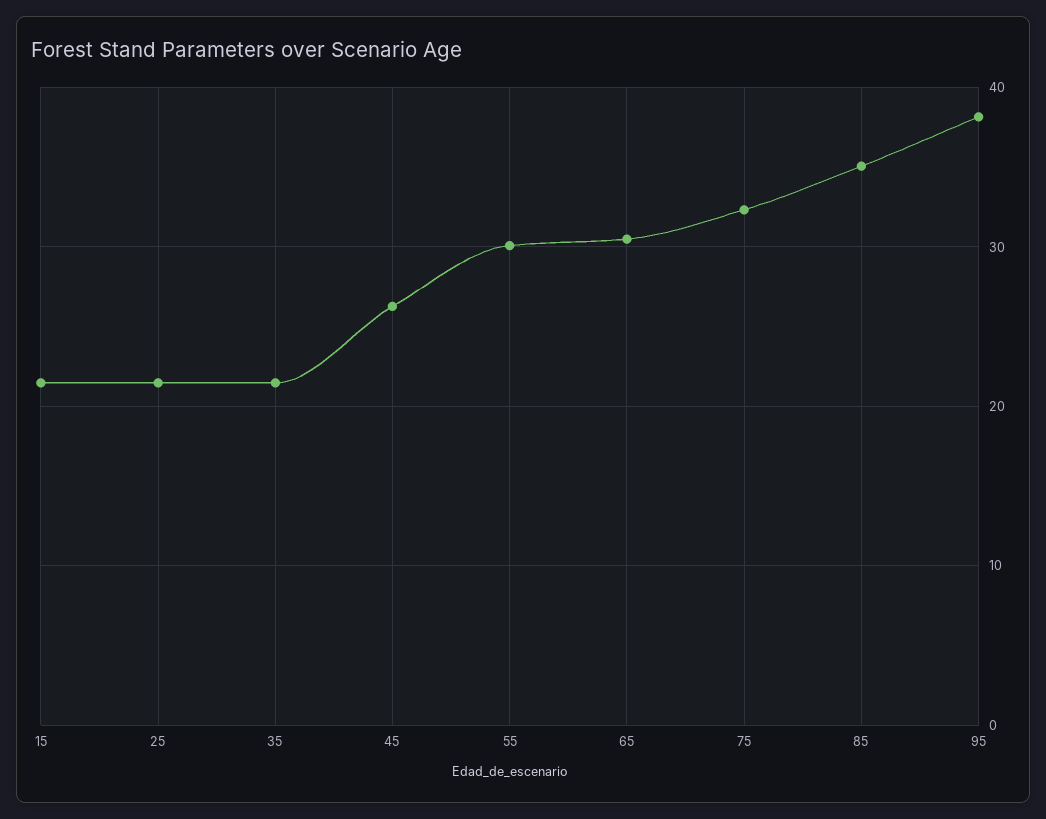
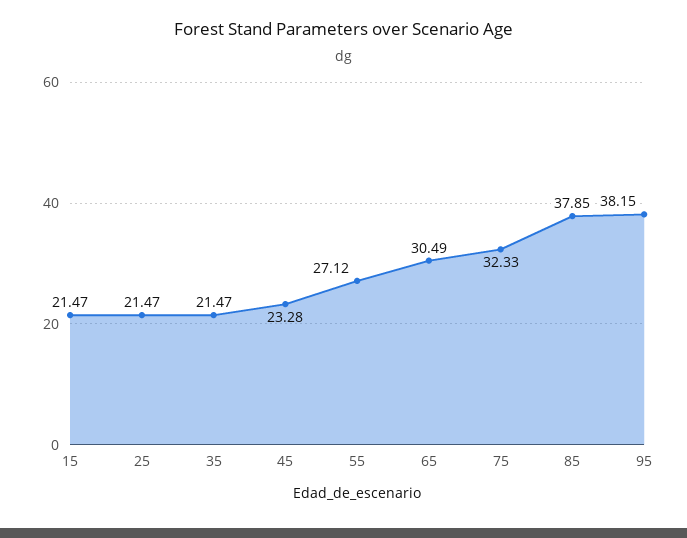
  {
    "15": 21.47,
    "25": 21.47,
    "35": 21.47,
-   "45": 26,
+   "45": 23.28,
-   "55": 30,
+   "55": 27.12,
    "65": 30.49,
    "75": 32.33,
-   "85": 35,
+   "85": 37.85,
    "95": 38.15
  }

